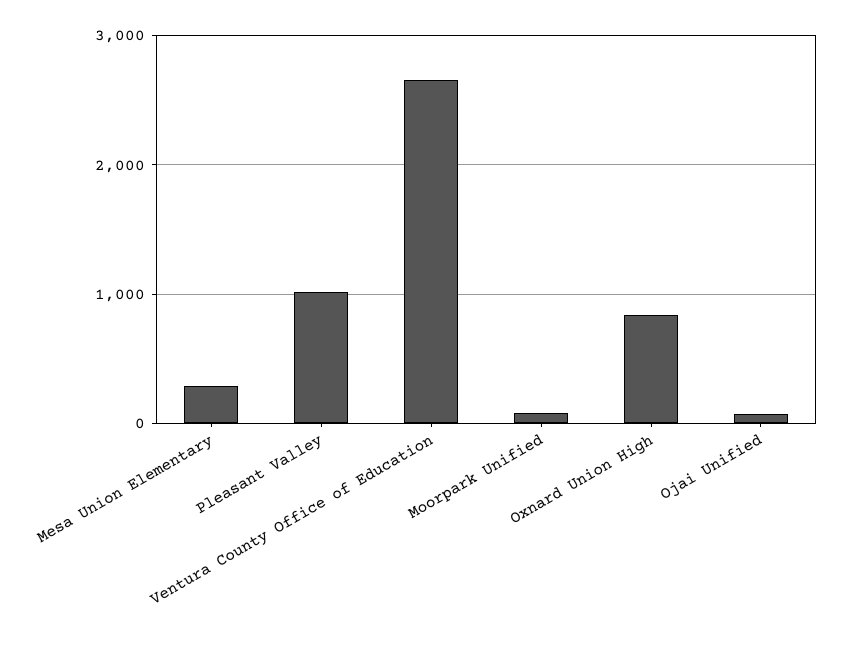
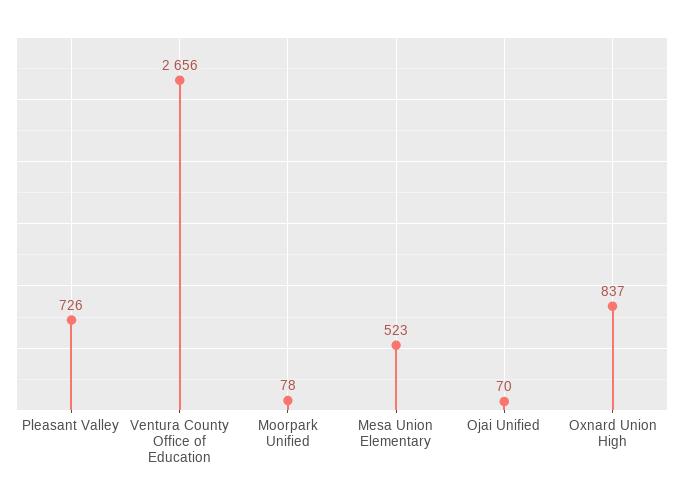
  {
-   "Mesa Union Elementary": 300,
+   "Mesa Union Elementary": 523,
-   "Pleasant Valley": 1000,
+   "Pleasant Valley": 726,
    "Ventura County Office of Education": 2656,
    "Moorpark Unified": 78,
    "Oxnard Union High": 837,
    "Ojai Unified": 70
  }

